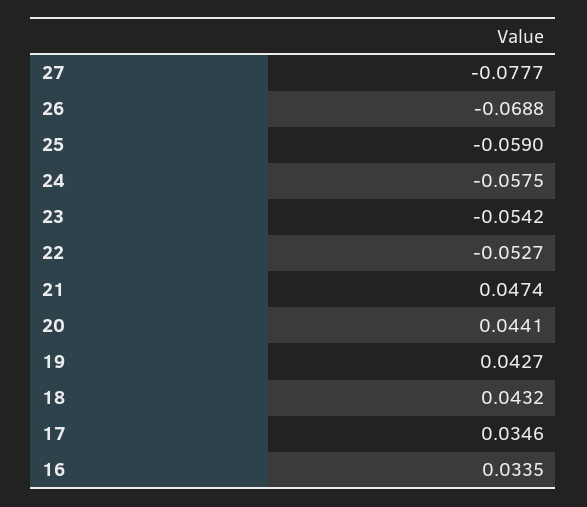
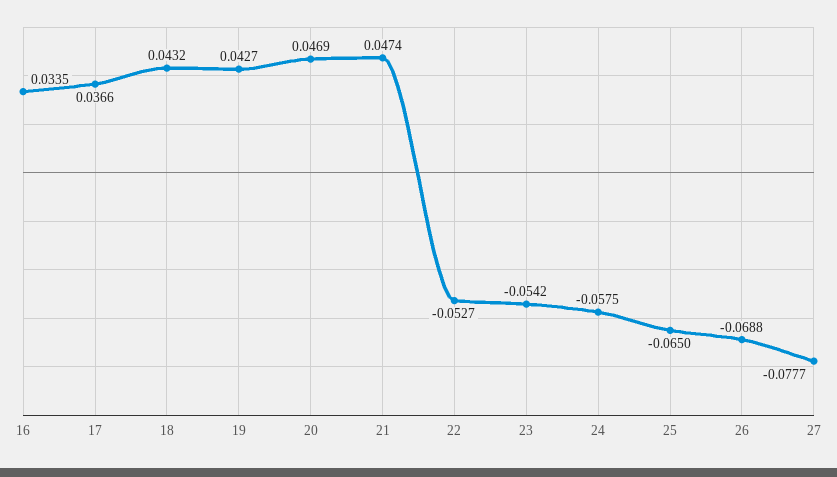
  {
    "27": -0.0777,
    "26": -0.0688,
-   "25": -0.059,
+   "25": -0.065,
    "24": -0.0575,
    "23": -0.0542,
    "22": -0.0527,
    "21": 0.0474,
-   "20": 0.0441,
+   "20": 0.0469,
    "19": 0.0427,
    "18": 0.0432,
-   "17": 0.0346,
+   "17": 0.0366,
    "16": 0.0335
  }

